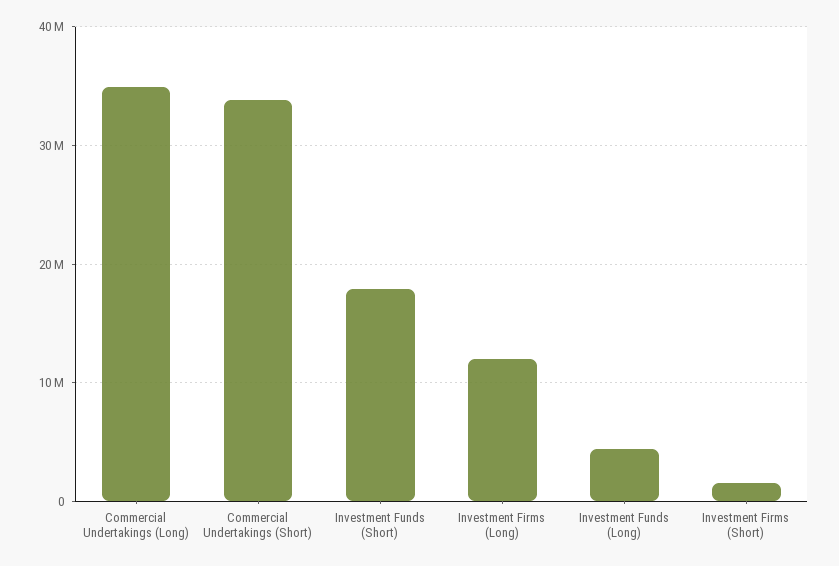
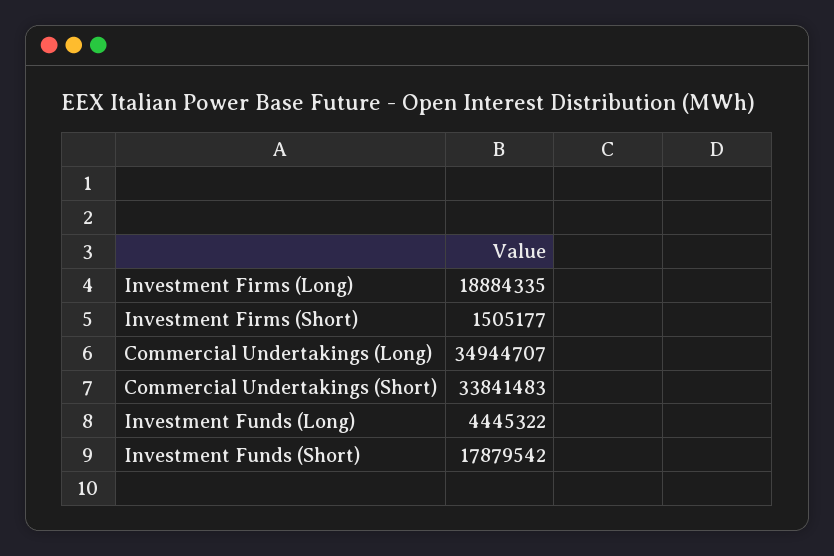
  {
    "Commercial Undertakings (Long)": 34944707,
    "Commercial Undertakings (Short)": 33841483,
    "Investment Funds (Short)": 17879542,
-   "Investment Firms (Long)": 12000000,
+   "Investment Firms (Long)": 18884335,
    "Investment Funds (Long)": 4445322,
    "Investment Firms (Short)": 1505177
  }

